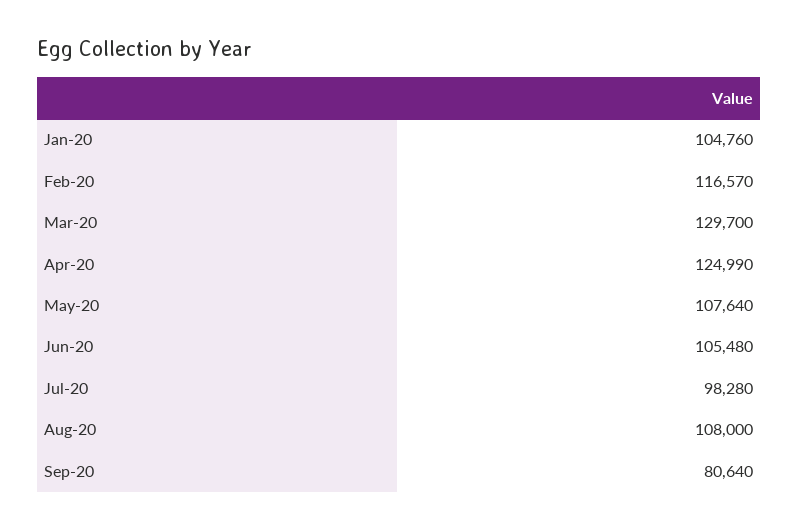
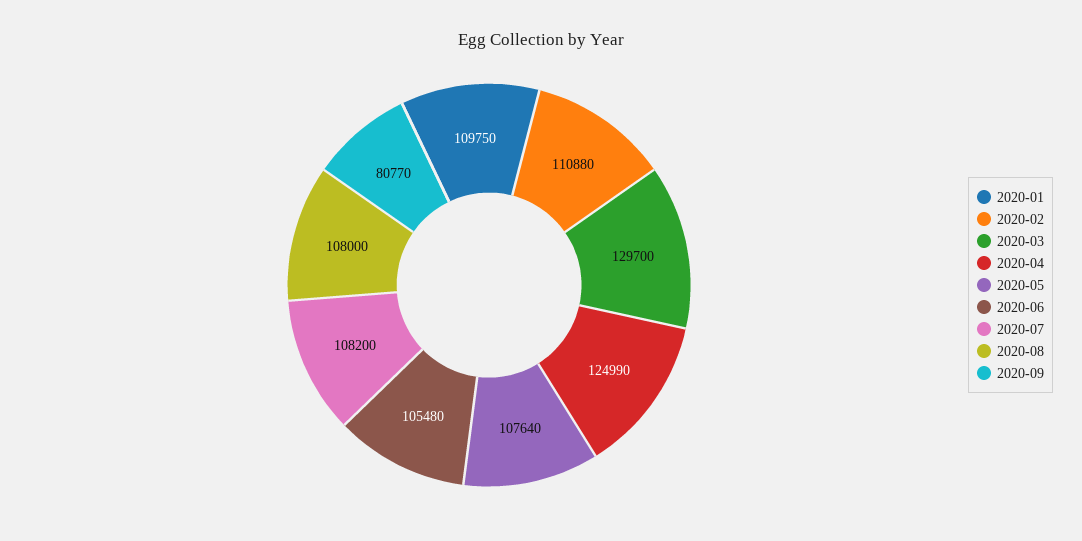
  {
-   "Jan-20": 104760,
+   "Jan-20": 109750,
-   "Feb-20": 116570,
+   "Feb-20": 110880,
    "Mar-20": 129700,
    "Apr-20": 124990,
    "May-20": 107640,
    "Jun-20": 105480,
-   "Jul-20": 98280,
+   "Jul-20": 108200,
    "Aug-20": 108000,
-   "Sep-20": 80640
+   "Sep-20": 80770
  }

